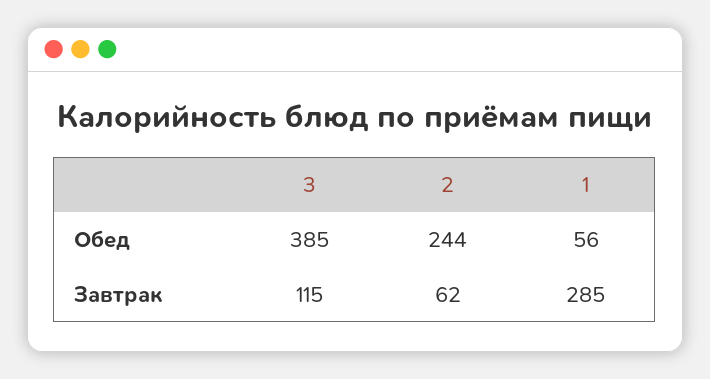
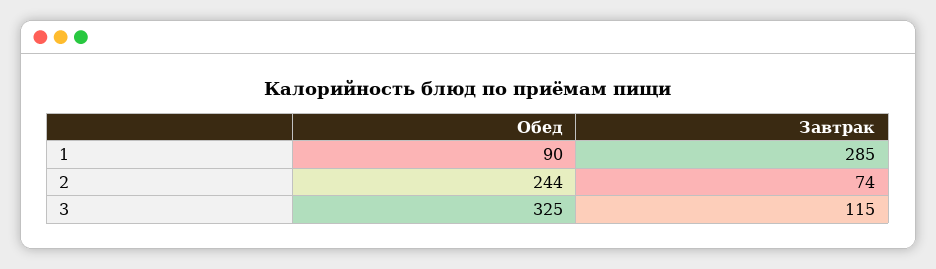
  {
    "3": {
-     "Обед": 385,
+     "Обед": 325,
      "Завтрак": 115
    },
    "2": {
      "Обед": 244,
-     "Завтрак": 62
+     "Завтрак": 74
    },
    "1": {
-     "Обед": 56,
+     "Обед": 90,
      "Завтрак": 285
    }
  }

